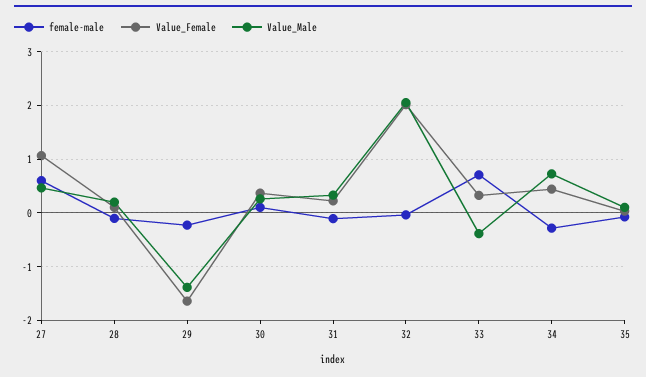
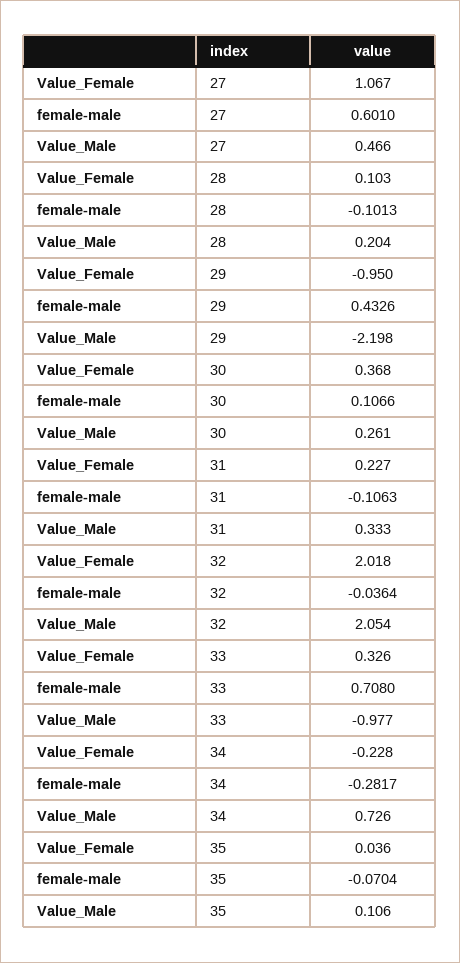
  {
    "female-male": {
      "27": 0.601,
      "28": -0.1013,
-     "29": -0.2,
+     "29": 0.4326,
      "30": 0.1066,
      "31": -0.1063,
      "32": -0.0364,
      "33": 0.708,
      "34": -0.2817,
      "35": -0.0704
    },
    "Value_Female": {
      "27": 1.067,
      "28": 0.103,
-     "29": -1.6,
+     "29": -0.95,
      "30": 0.368,
      "31": 0.227,
      "32": 2.018,
      "33": 0.326,
-     "34": 0.4,
+     "34": -0.228,
      "35": 0.036
    },
    "Value_Male": {
      "27": 0.466,
      "28": 0.204,
-     "29": -1.4,
+     "29": -2.198,
      "30": 0.261,
      "31": 0.333,
      "32": 2.054,
-     "33": -0.4,
+     "33": -0.977,
      "34": 0.726,
      "35": 0.106
    }
  }

